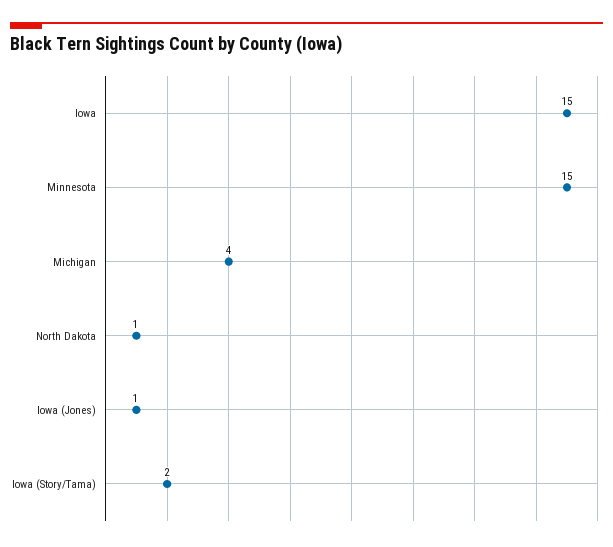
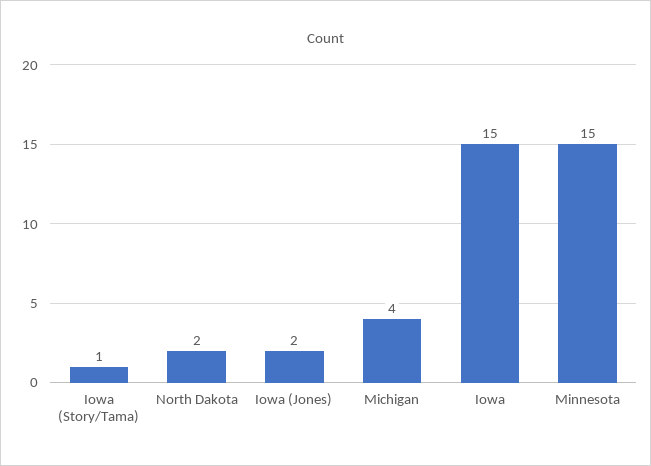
  {
    "Iowa": 15,
    "Minnesota": 15,
    "Michigan": 4,
-   "North Dakota": 1,
+   "North Dakota": 2,
-   "Iowa (Jones)": 1,
+   "Iowa (Jones)": 2,
-   "Iowa (Story/Tama)": 2
+   "Iowa (Story/Tama)": 1
  }

